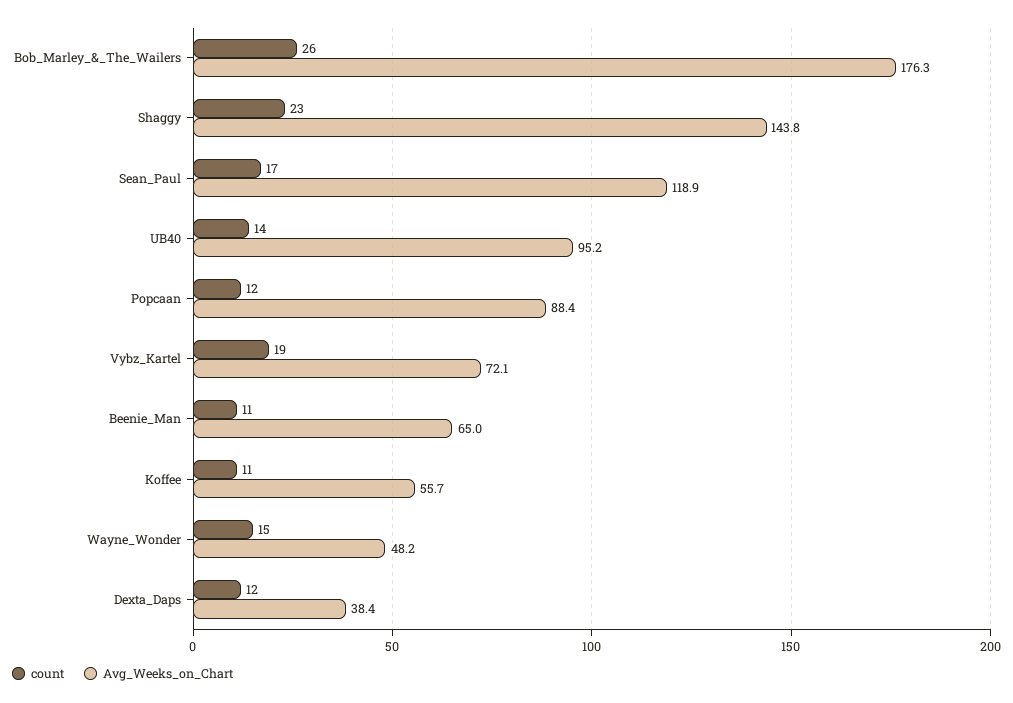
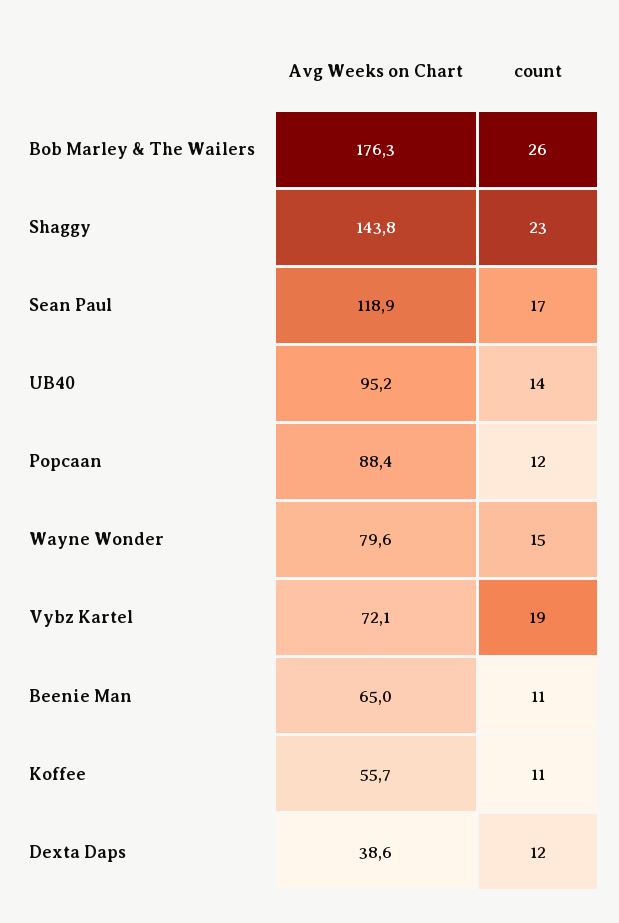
  {
    "count": {
      "Bob_Marley_&_The_Wailers": 26,
      "Shaggy": 23,
      "Sean_Paul": 17,
      "UB40": 14,
      "Popcaan": 12,
      "Vybz_Kartel": 19,
      "Beenie_Man": 11,
      "Koffee": 11,
      "Wayne_Wonder": 15,
      "Dexta_Daps": 12
    },
    "Avg_Weeks_on_Chart": {
      "Bob_Marley_&_The_Wailers": 176.3,
      "Shaggy": 143.8,
      "Sean_Paul": 118.9,
      "UB40": 95.2,
      "Popcaan": 88.4,
      "Vybz_Kartel": 72.1,
      "Beenie_Man": 65,
      "Koffee": 55.7,
-     "Wayne_Wonder": 48.2,
+     "Wayne_Wonder": 79.6,
-     "Dexta_Daps": 38.4
+     "Dexta_Daps": 38.6
    }
  }

